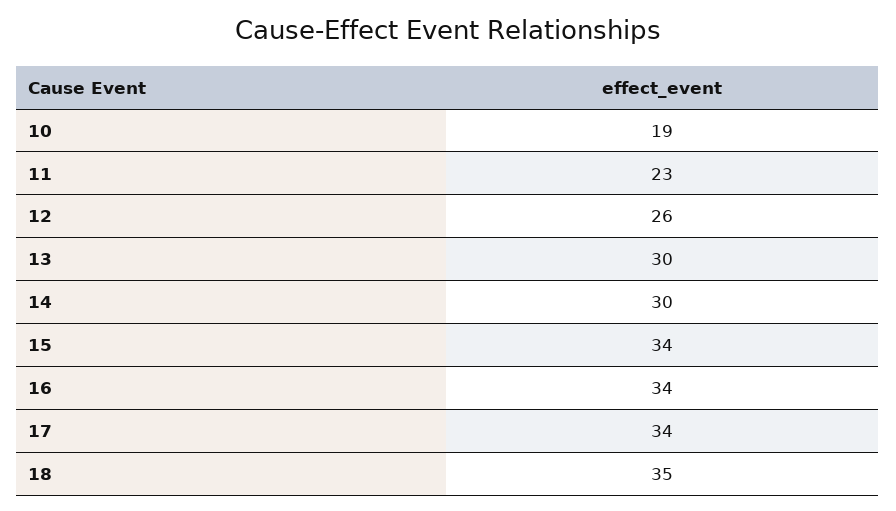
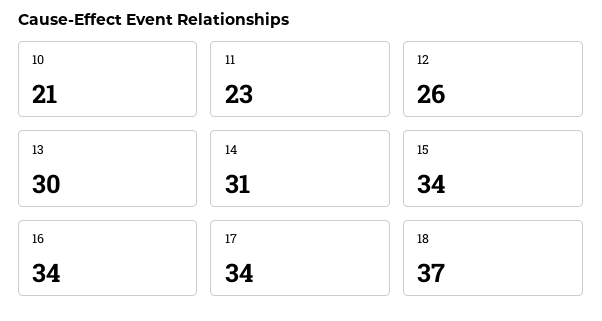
  {
-   "10": 19,
+   "10": 21,
    "11": 23,
    "12": 26,
    "13": 30,
-   "14": 30,
+   "14": 31,
    "15": 34,
    "16": 34,
    "17": 34,
-   "18": 35
+   "18": 37
  }

